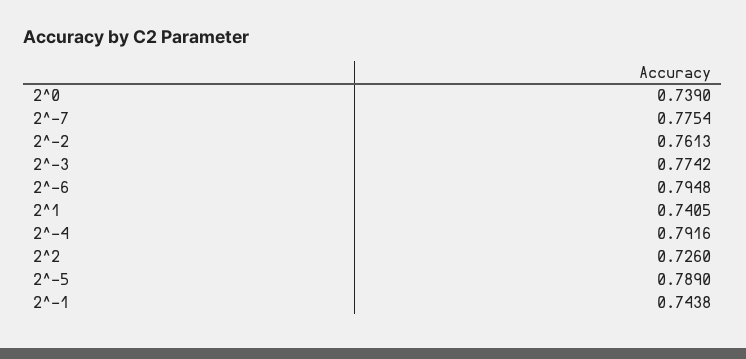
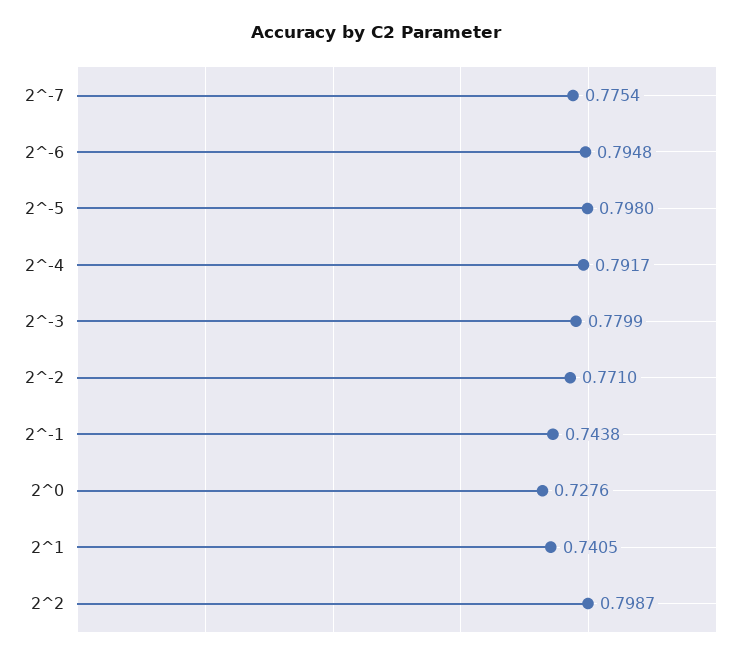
  {
-   "2^0": 0.739,
+   "2^0": 0.7276,
    "2^-7": 0.7754,
-   "2^-2": 0.7613,
+   "2^-2": 0.771,
-   "2^-3": 0.7742,
+   "2^-3": 0.7799,
    "2^-6": 0.7948,
    "2^1": 0.7405,
-   "2^-4": 0.7916,
+   "2^-4": 0.7917,
-   "2^2": 0.726,
+   "2^2": 0.7987,
-   "2^-5": 0.789,
+   "2^-5": 0.798,
    "2^-1": 0.7438
  }

